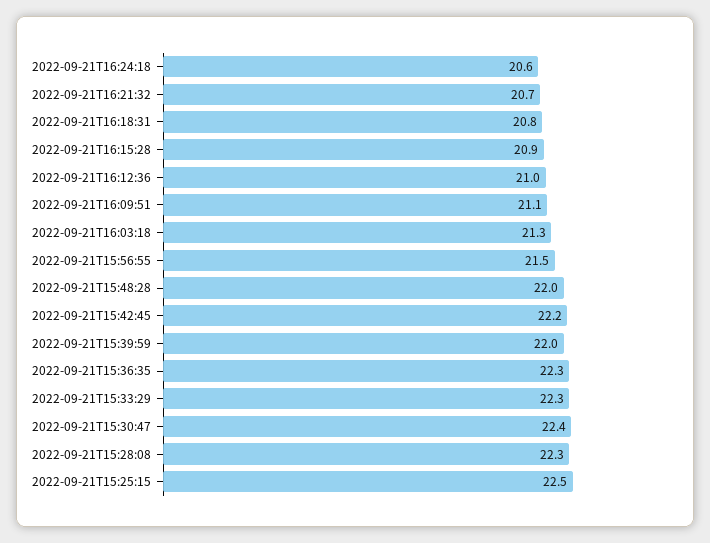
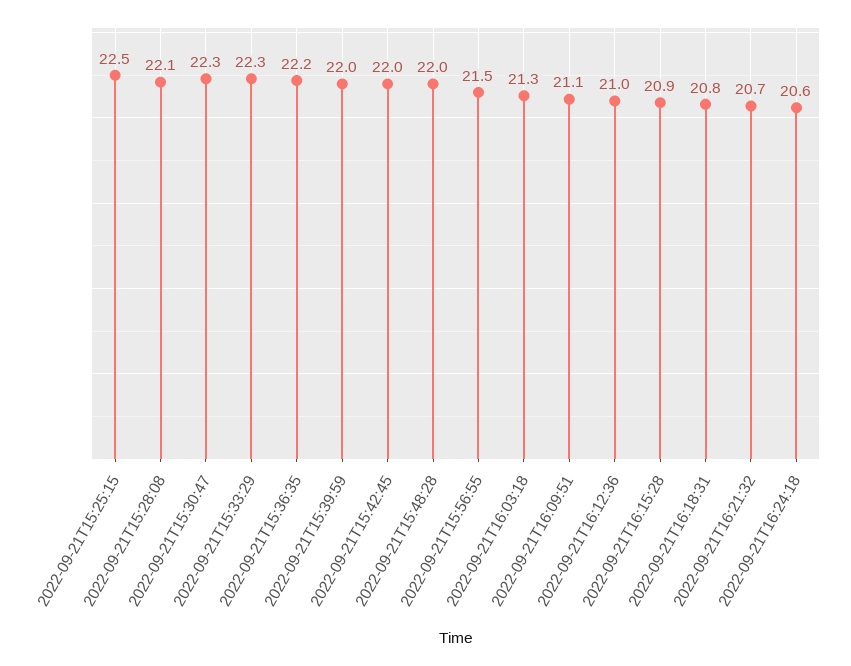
  {
    "2022-09-21T16:24:18": 20.6,
    "2022-09-21T16:21:32": 20.7,
    "2022-09-21T16:18:31": 20.8,
    "2022-09-21T16:15:28": 20.9,
    "2022-09-21T16:12:36": 21,
    "2022-09-21T16:09:51": 21.1,
    "2022-09-21T16:03:18": 21.3,
    "2022-09-21T15:56:55": 21.5,
    "2022-09-21T15:48:28": 22,
-   "2022-09-21T15:42:45": 22.2,
+   "2022-09-21T15:42:45": 22,
    "2022-09-21T15:39:59": 22,
-   "2022-09-21T15:36:35": 22.3,
+   "2022-09-21T15:36:35": 22.2,
    "2022-09-21T15:33:29": 22.3,
-   "2022-09-21T15:30:47": 22.4,
+   "2022-09-21T15:30:47": 22.3,
-   "2022-09-21T15:28:08": 22.3,
+   "2022-09-21T15:28:08": 22.1,
    "2022-09-21T15:25:15": 22.5
  }

